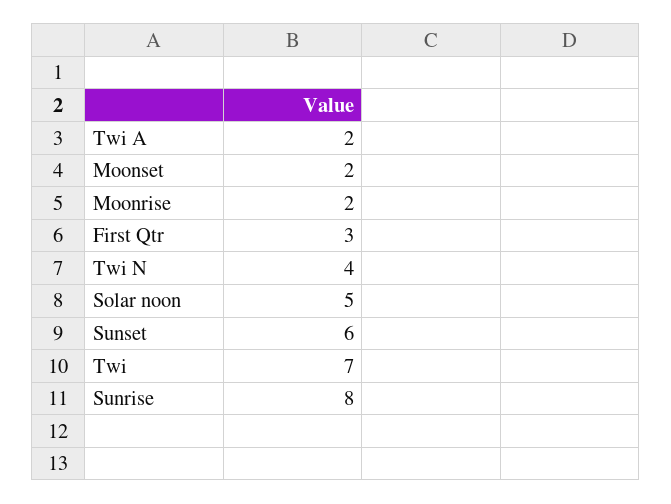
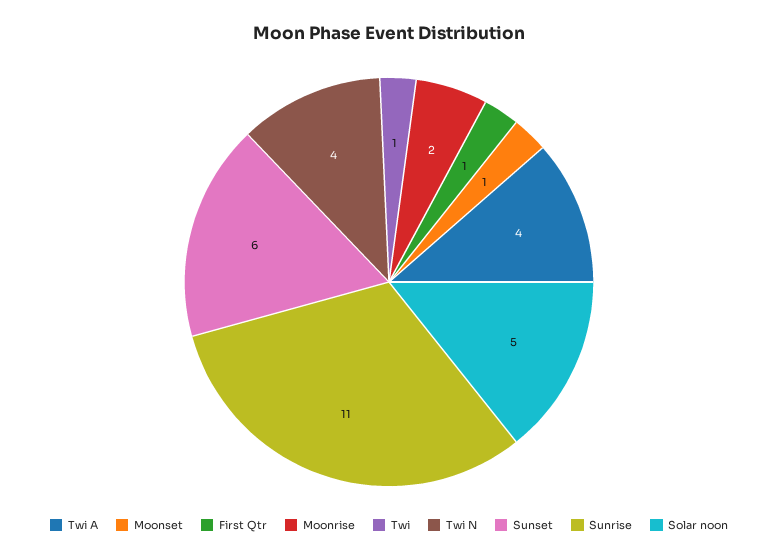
  {
-   "Twi A": 2,
+   "Twi A": 4,
-   "Moonset": 2,
+   "Moonset": 1,
    "Moonrise": 2,
-   "First Qtr": 3,
+   "First Qtr": 1,
    "Twi N": 4,
    "Solar noon": 5,
    "Sunset": 6,
-   "Twi": 7,
+   "Twi": 1,
-   "Sunrise": 8
+   "Sunrise": 11
  }

